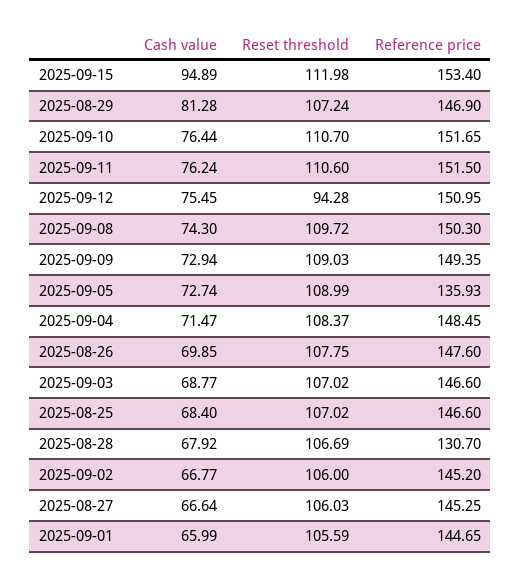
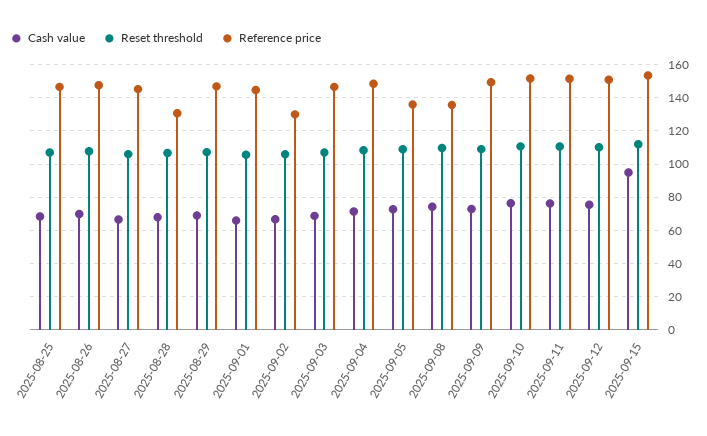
  {
    "Cash value": {
      "2025-09-15": 94.89,
-     "2025-08-29": 81.28,
+     "2025-08-29": 70,
      "2025-09-10": 76.44,
      "2025-09-11": 76.24,
      "2025-09-12": 75.45,
      "2025-09-08": 74.3,
      "2025-09-09": 72.94,
      "2025-09-05": 72.74,
      "2025-09-04": 71.47,
      "2025-08-26": 69.85,
      "2025-09-03": 68.77,
      "2025-08-25": 68.4,
      "2025-08-28": 67.92,
      "2025-09-02": 66.77,
      "2025-08-27": 66.64,
      "2025-09-01": 65.99
    },
    "Reset threshold": {
      "2025-09-15": 111.98,
      "2025-08-29": 107.24,
      "2025-09-10": 110.7,
      "2025-09-11": 110.6,
-     "2025-09-12": 94.28,
+     "2025-09-12": 110,
      "2025-09-08": 109.72,
      "2025-09-09": 109.03,
      "2025-09-05": 108.99,
      "2025-09-04": 108.37,
      "2025-08-26": 107.75,
      "2025-09-03": 107.02,
      "2025-08-25": 107.02,
      "2025-08-28": 106.69,
      "2025-09-02": 106,
      "2025-08-27": 106.03,
      "2025-09-01": 105.59
    },
    "Reference price": {
      "2025-09-15": 153.4,
      "2025-08-29": 146.9,
      "2025-09-10": 151.65,
      "2025-09-11": 151.5,
      "2025-09-12": 150.95,
-     "2025-09-08": 150.3,
+     "2025-09-08": 135,
      "2025-09-09": 149.35,
      "2025-09-05": 135.93,
      "2025-09-04": 148.45,
      "2025-08-26": 147.6,
      "2025-09-03": 146.6,
      "2025-08-25": 146.6,
      "2025-08-28": 130.7,
-     "2025-09-02": 145.2,
+     "2025-09-02": 130,
      "2025-08-27": 145.25,
      "2025-09-01": 144.65
    }
  }

